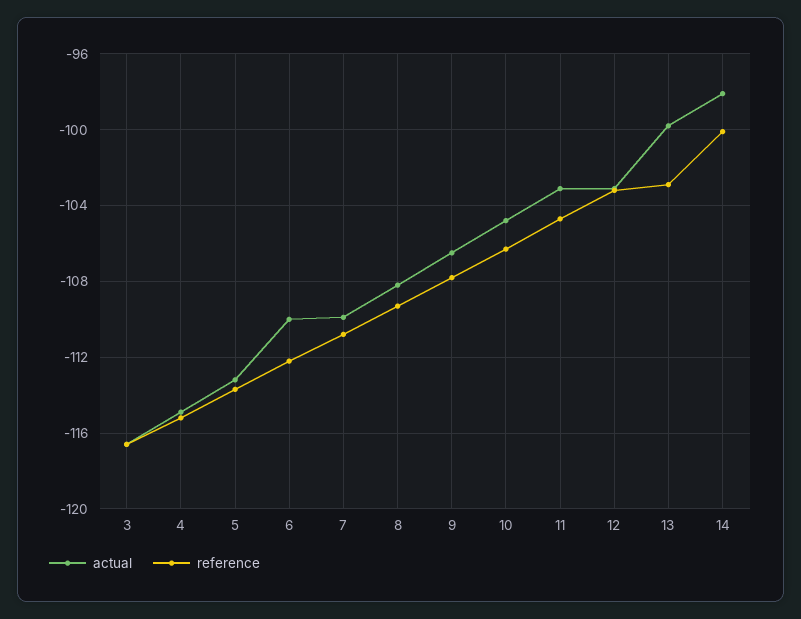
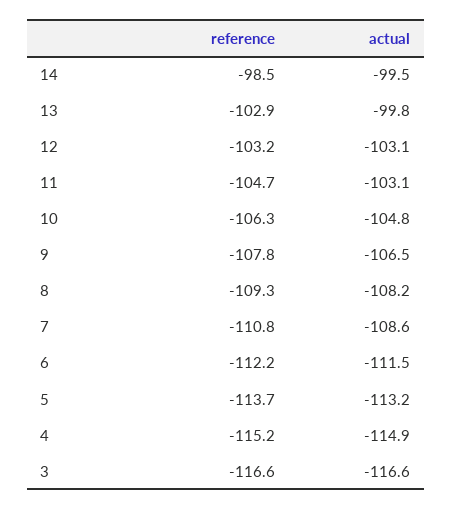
  {
    "actual": {
      "3": -116.6,
      "4": -114.9,
      "5": -113.2,
-     "6": -110,
+     "6": -111.5,
-     "7": -110,
+     "7": -108.6,
      "8": -108.2,
      "9": -106.5,
      "10": -104.8,
      "11": -103.1,
      "12": -103.1,
      "13": -99.8,
-     "14": -98
+     "14": -99.5
    },
    "reference": {
      "3": -116.6,
      "4": -115.2,
      "5": -113.7,
      "6": -112.2,
      "7": -110.8,
      "8": -109.3,
      "9": -107.8,
      "10": -106.3,
      "11": -104.7,
      "12": -103.2,
      "13": -102.9,
-     "14": -100
+     "14": -98.5
    }
  }

